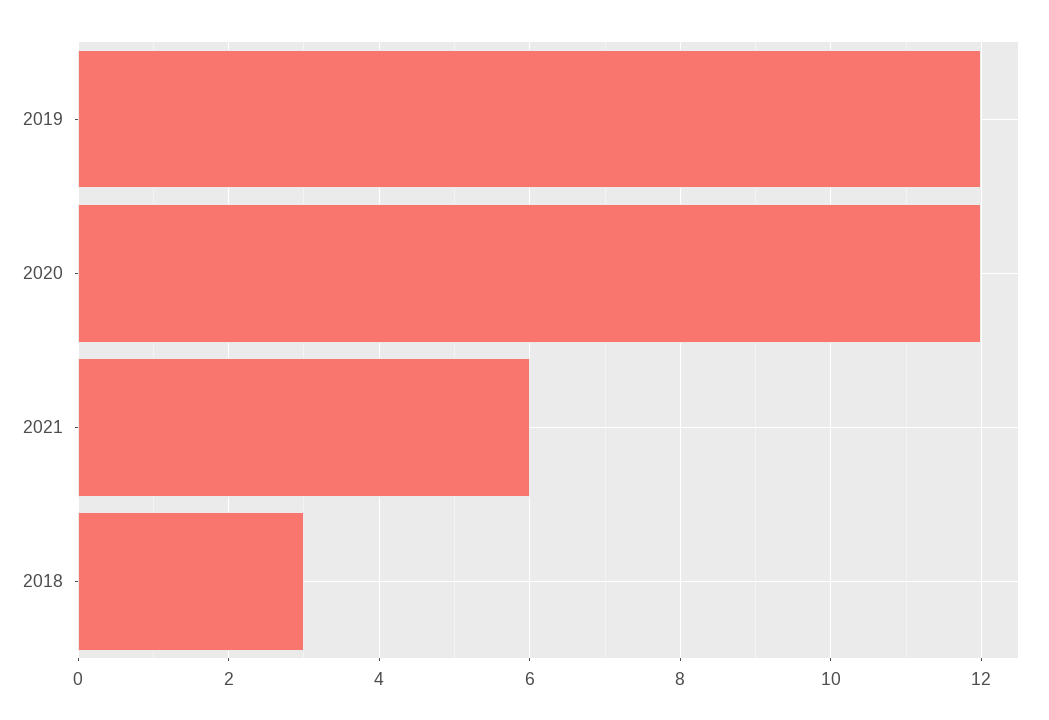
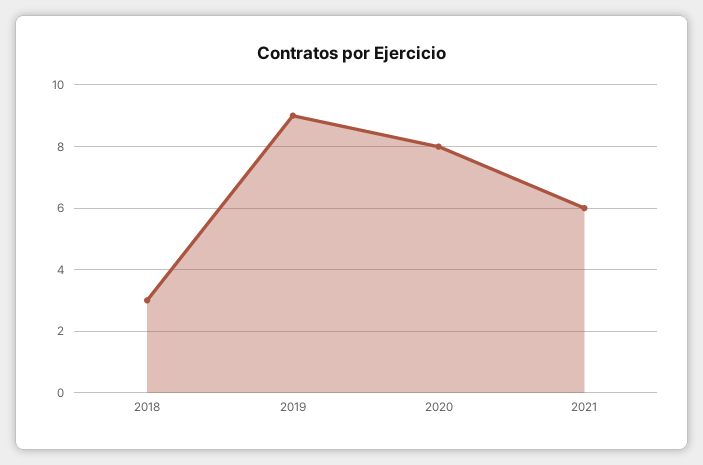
  {
-   "2019": 12,
+   "2019": 9,
-   "2020": 12,
+   "2020": 8,
    "2021": 6,
    "2018": 3
  }

